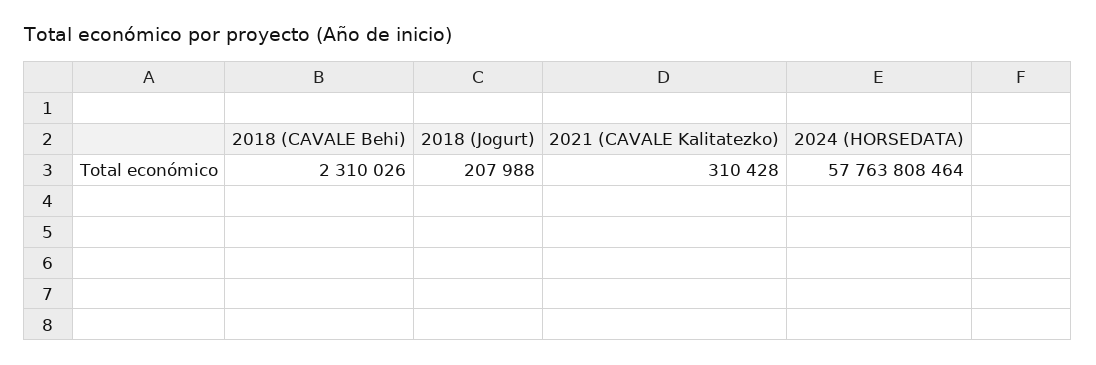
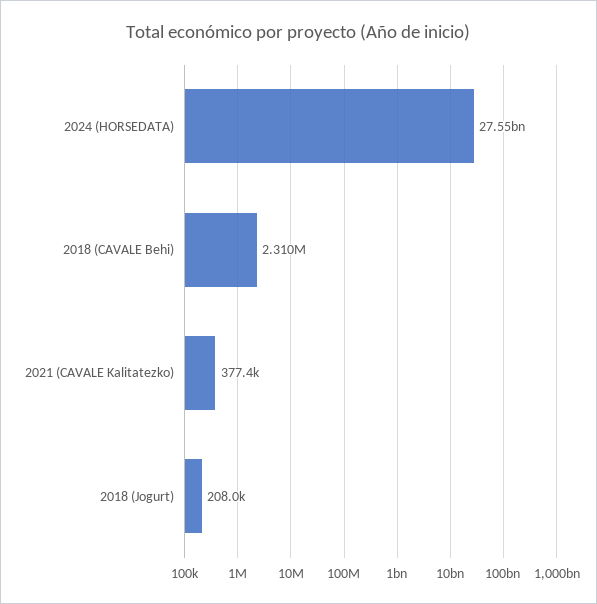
  {
    "2018 (CAVALE Behi)": 2310026,
    "2018 (Jogurt)": 207988,
-   "2021 (CAVALE Kalitatezko)": 310428,
+   "2021 (CAVALE Kalitatezko)": 377400,
-   "2024 (HORSEDATA)": 57763808464
+   "2024 (HORSEDATA)": 27550000000
  }

